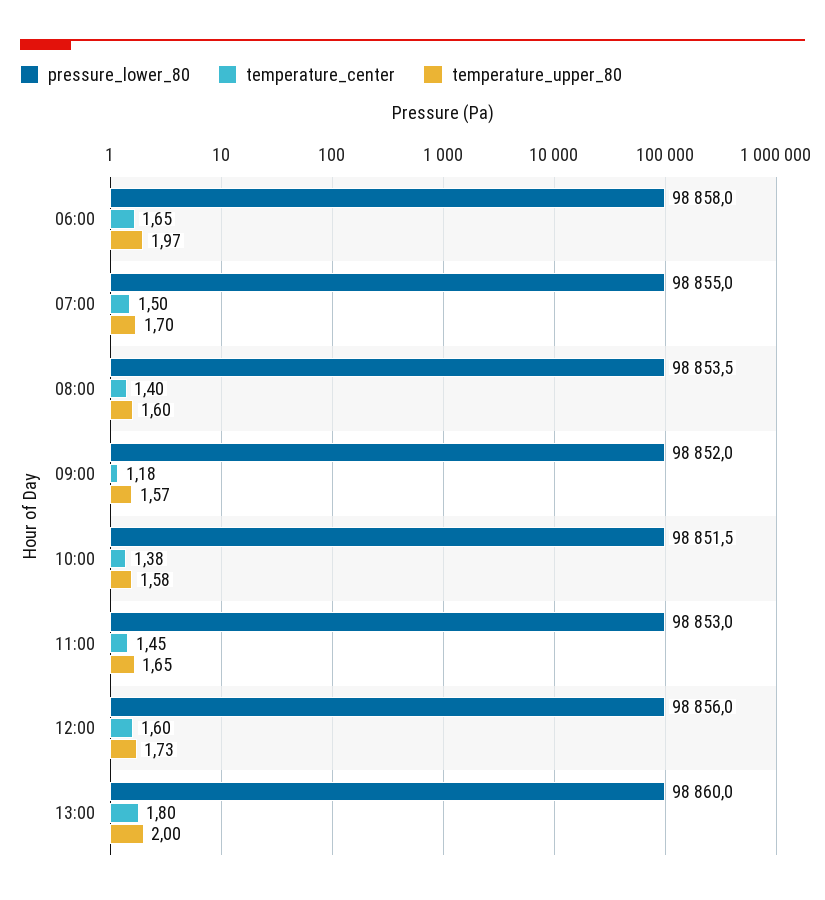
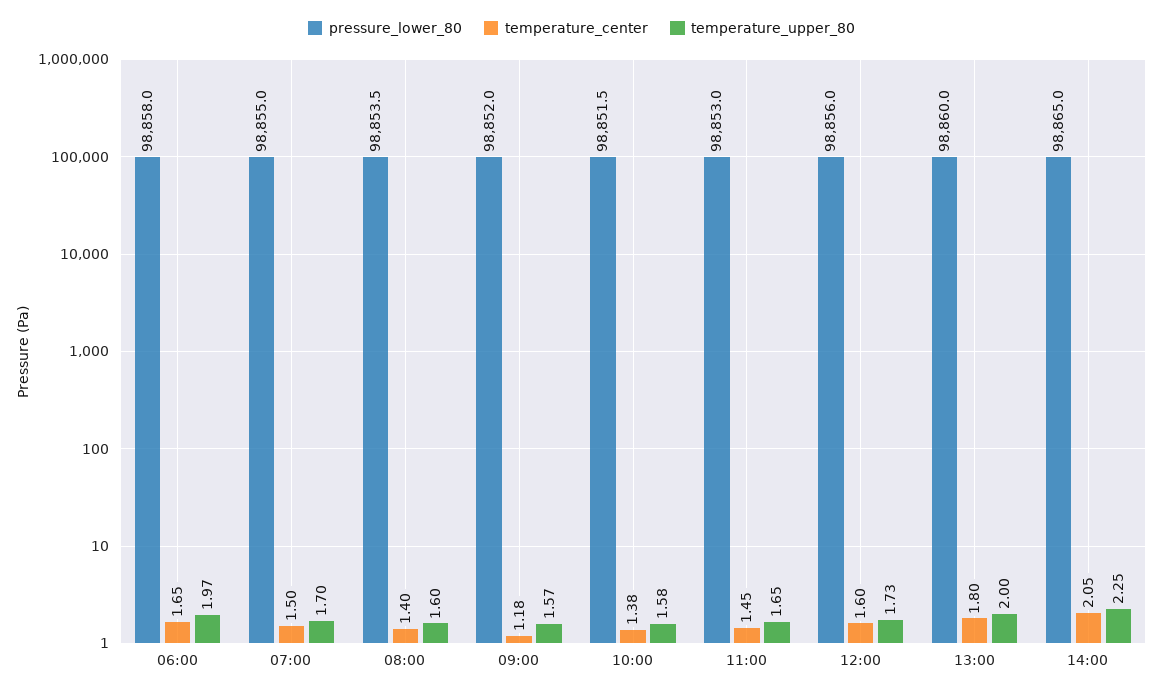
  {
    "pressure_lower_80": {
      "06:00": 98858,
      "07:00": 98855,
      "08:00": 98853.5,
      "09:00": 98852,
      "10:00": 98851.5,
      "11:00": 98853,
      "12:00": 98856,
-     "13:00": 98860
+     "13:00": 98860,
+     "14:00": 98865
    },
    "temperature_center": {
      "06:00": 1.65,
      "07:00": 1.5,
      "08:00": 1.4,
      "09:00": 1.18,
      "10:00": 1.38,
      "11:00": 1.45,
      "12:00": 1.6,
-     "13:00": 1.8
+     "13:00": 1.8,
+     "14:00": 2.05
    },
    "temperature_upper_80": {
      "06:00": 1.97,
      "07:00": 1.7,
      "08:00": 1.6,
      "09:00": 1.57,
      "10:00": 1.58,
      "11:00": 1.65,
      "12:00": 1.73,
-     "13:00": 2
+     "13:00": 2,
+     "14:00": 2.25
    }
  }

